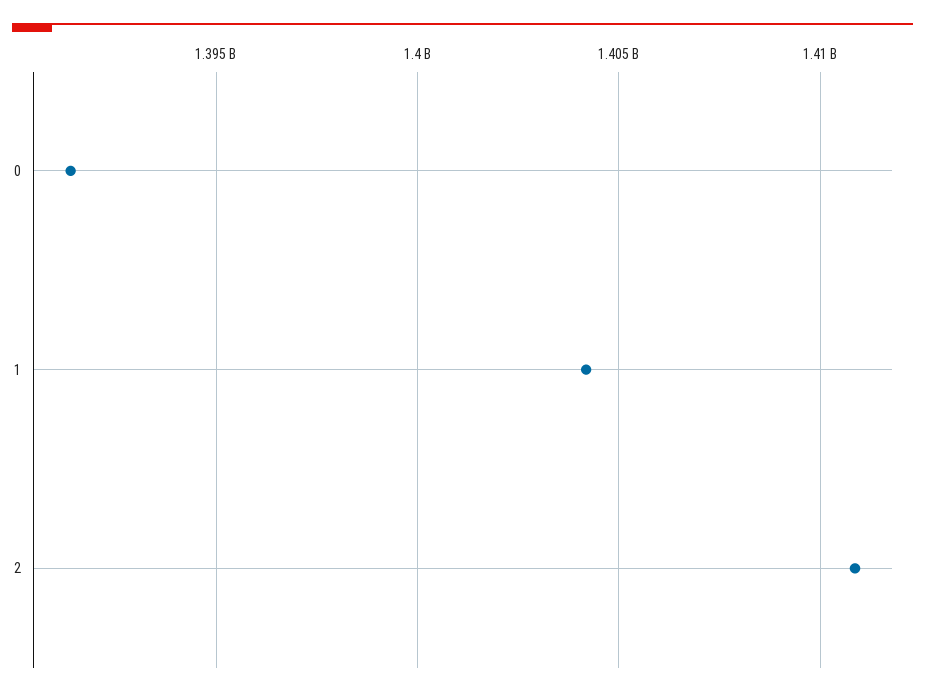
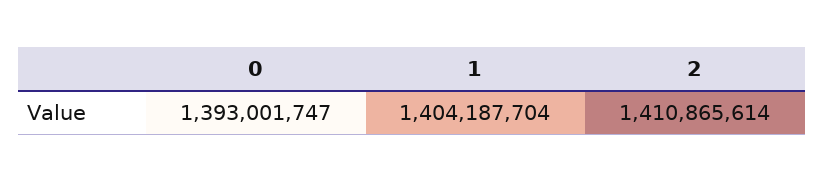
  {
-   "0": 1391500000,
+   "0": 1393001747,
    "1": 1404187704,
    "2": 1410865614
  }

